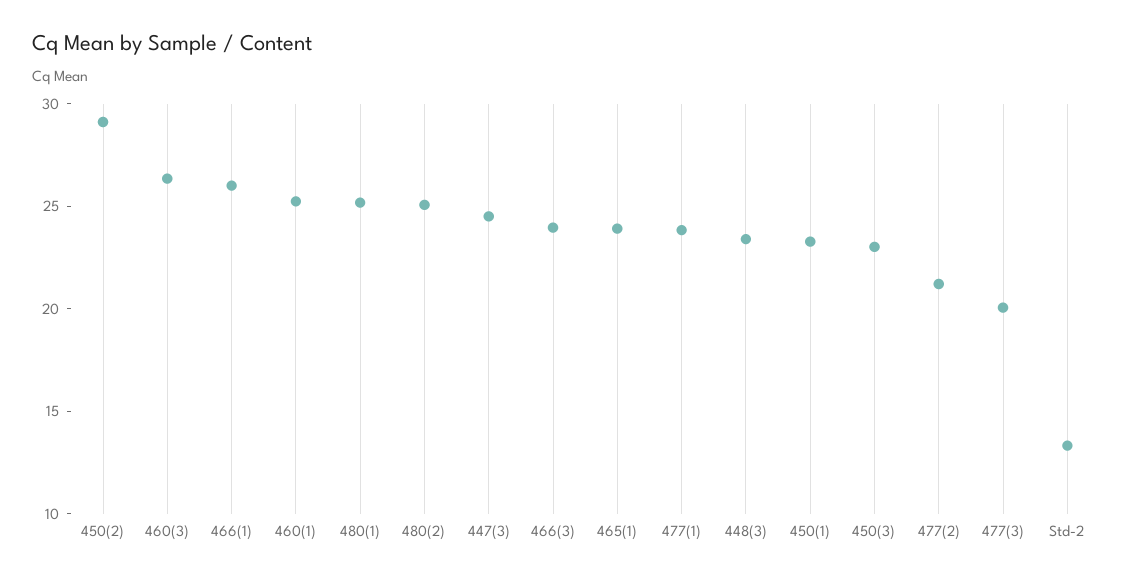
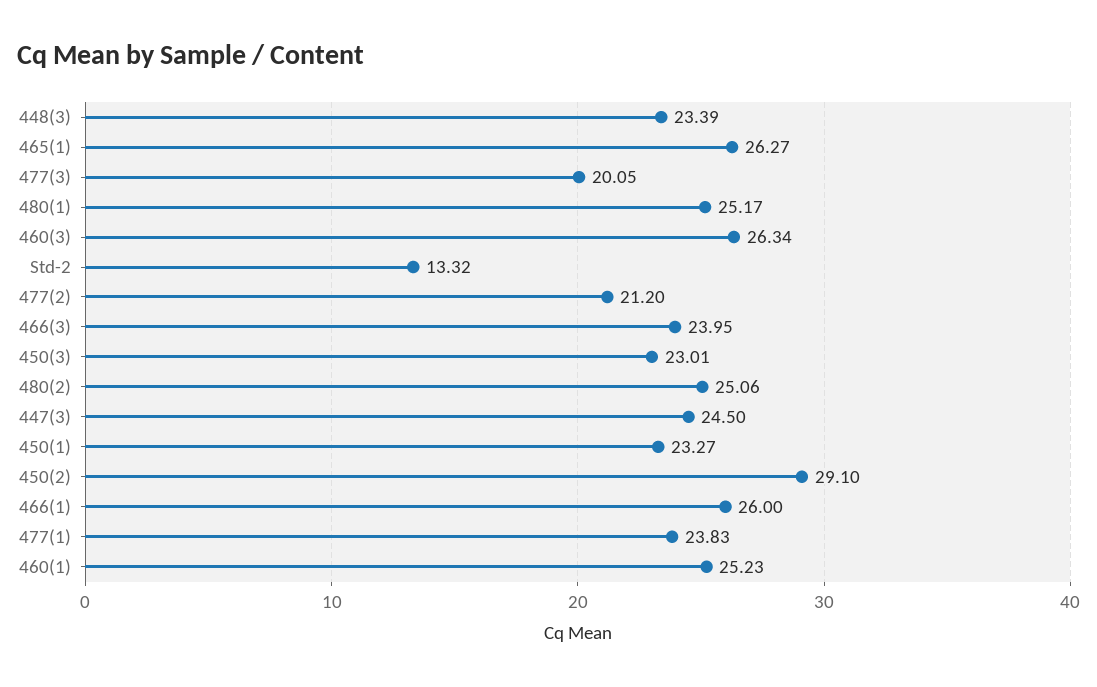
  {
    "450(2)": 29.1,
    "460(3)": 26.34,
    "466(1)": 26,
    "460(1)": 25.23,
    "480(1)": 25.17,
    "480(2)": 25.06,
    "447(3)": 24.5,
    "466(3)": 23.95,
-   "465(1)": 24,
+   "465(1)": 26.27,
    "477(1)": 23.83,
    "448(3)": 23.39,
    "450(1)": 23.27,
    "450(3)": 23.01,
    "477(2)": 21.2,
    "477(3)": 20.05,
    "Std-2": 13.32
  }

